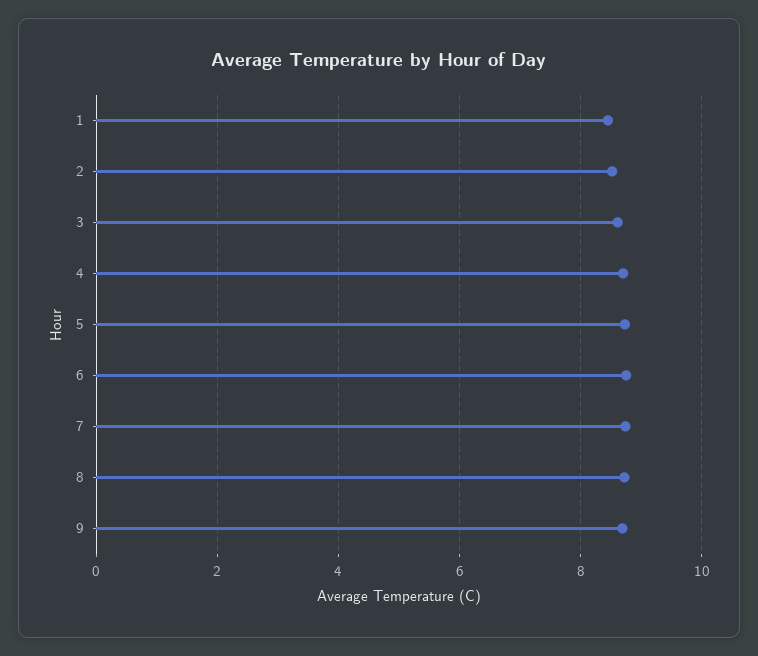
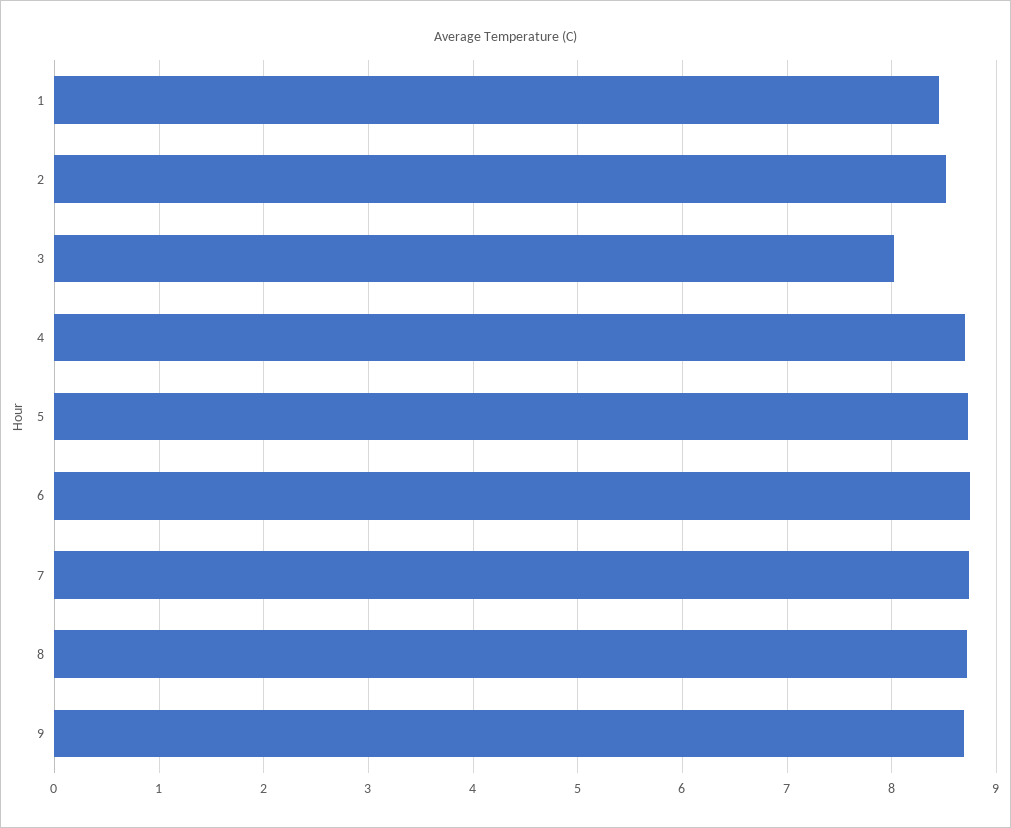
  {
    "1": 8.5,
    "2": 8.5,
-   "3": 8.6,
+   "3": 8,
    "4": 8.7,
    "5": 8.7,
    "6": 8.8,
    "7": 8.7,
    "8": 8.7,
    "9": 8.7
  }

